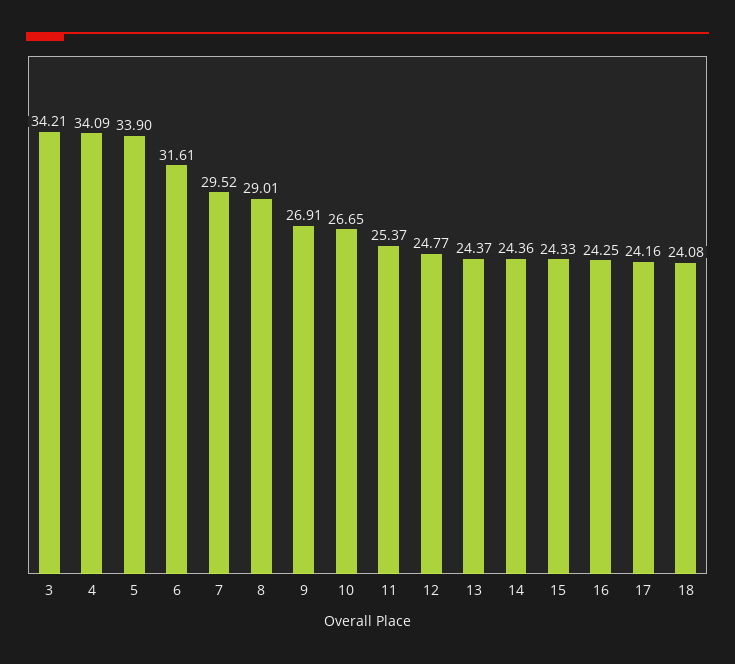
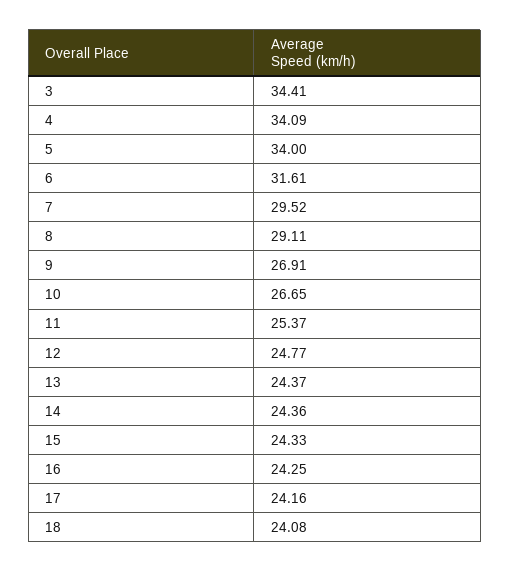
  {
-   "3": 34.21,
+   "3": 34.41,
    "4": 34.09,
-   "5": 33.9,
+   "5": 34,
    "6": 31.61,
    "7": 29.52,
-   "8": 29.01,
+   "8": 29.11,
    "9": 26.91,
    "10": 26.65,
    "11": 25.37,
    "12": 24.77,
    "13": 24.37,
    "14": 24.36,
    "15": 24.33,
    "16": 24.25,
    "17": 24.16,
    "18": 24.08
  }

